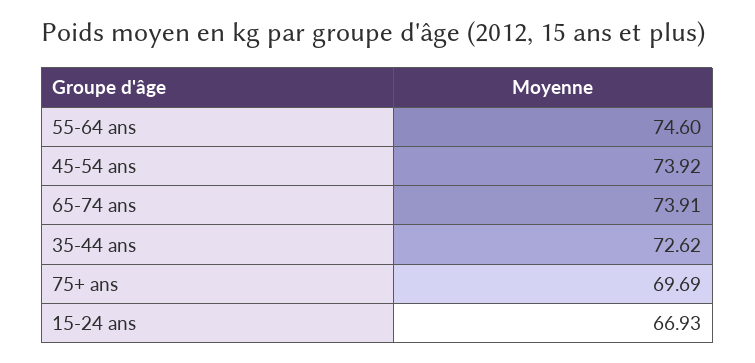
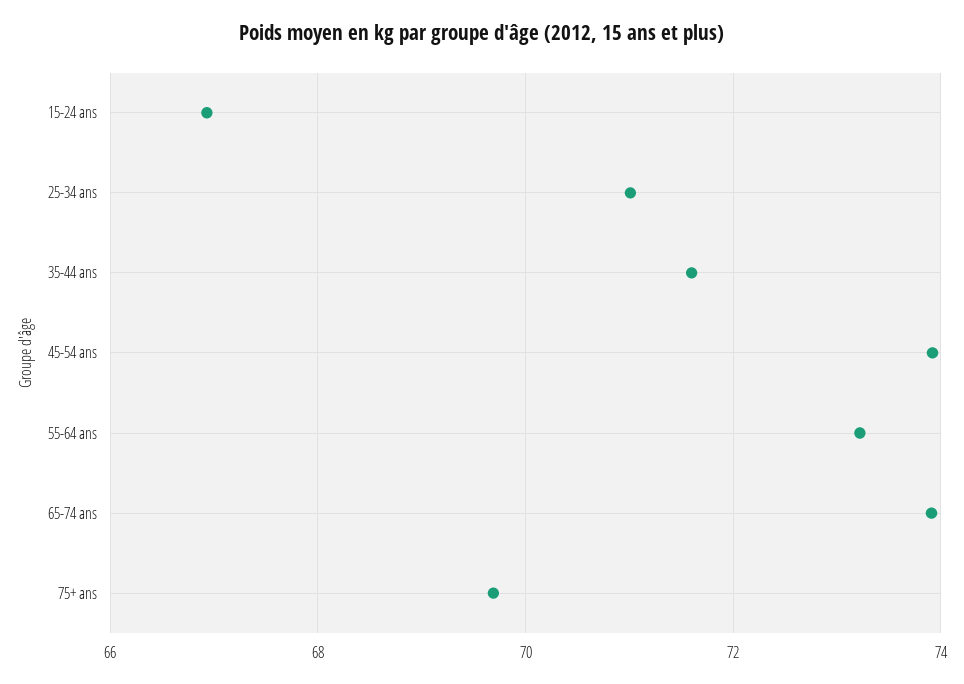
  {
-   "55-64 ans": 74.6,
+   "55-64 ans": 73.2,
    "45-54 ans": 73.92,
    "65-74 ans": 73.91,
-   "35-44 ans": 72.62,
+   "35-44 ans": 71.6,
    "75+ ans": 69.69,
-   "15-24 ans": 66.93
+   "15-24 ans": 66.93,
+   "25-34 ans": 71
  }

